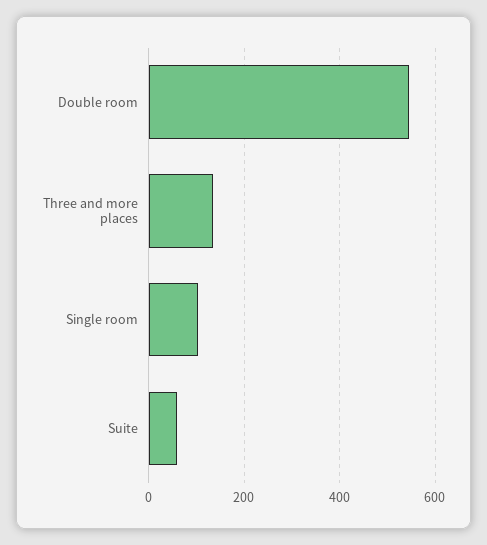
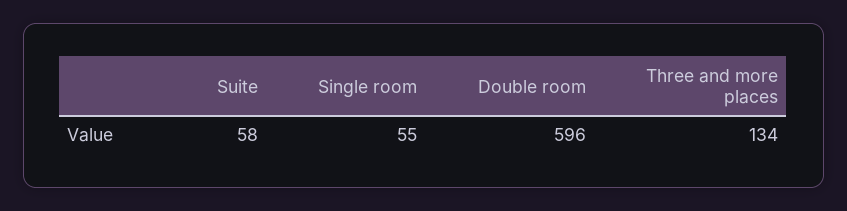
  {
-   "Double room": 540,
+   "Double room": 596,
    "Three and more places": 134,
-   "Single room": 100,
+   "Single room": 55,
    "Suite": 58
  }

